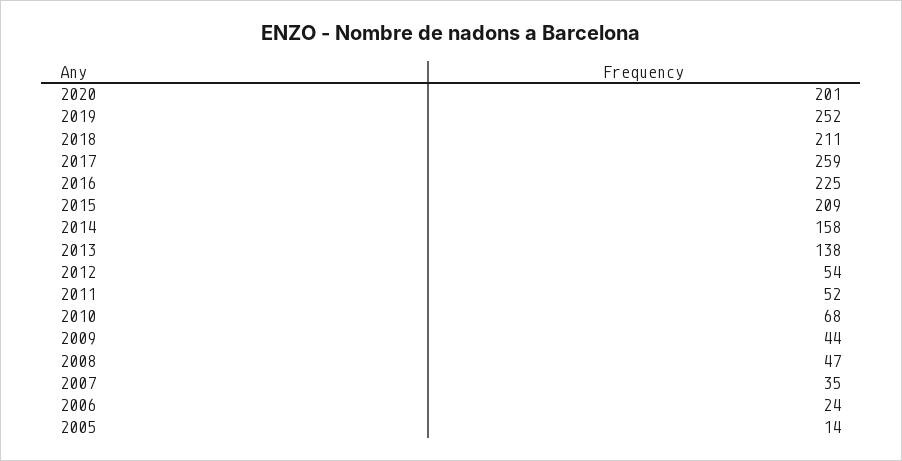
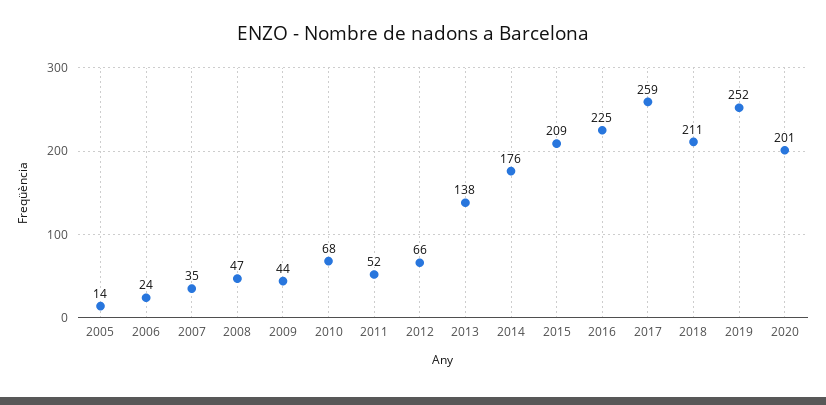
  {
    "2020": 201,
    "2019": 252,
    "2018": 211,
    "2017": 259,
    "2016": 225,
    "2015": 209,
-   "2014": 158,
+   "2014": 176,
    "2013": 138,
-   "2012": 54,
+   "2012": 66,
    "2011": 52,
    "2010": 68,
    "2009": 44,
    "2008": 47,
    "2007": 35,
    "2006": 24,
    "2005": 14
  }

